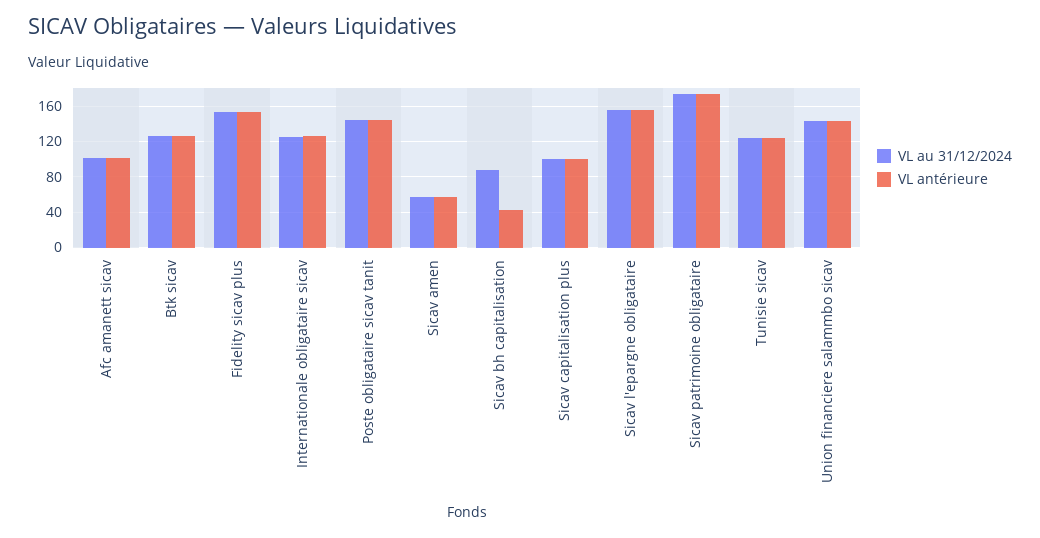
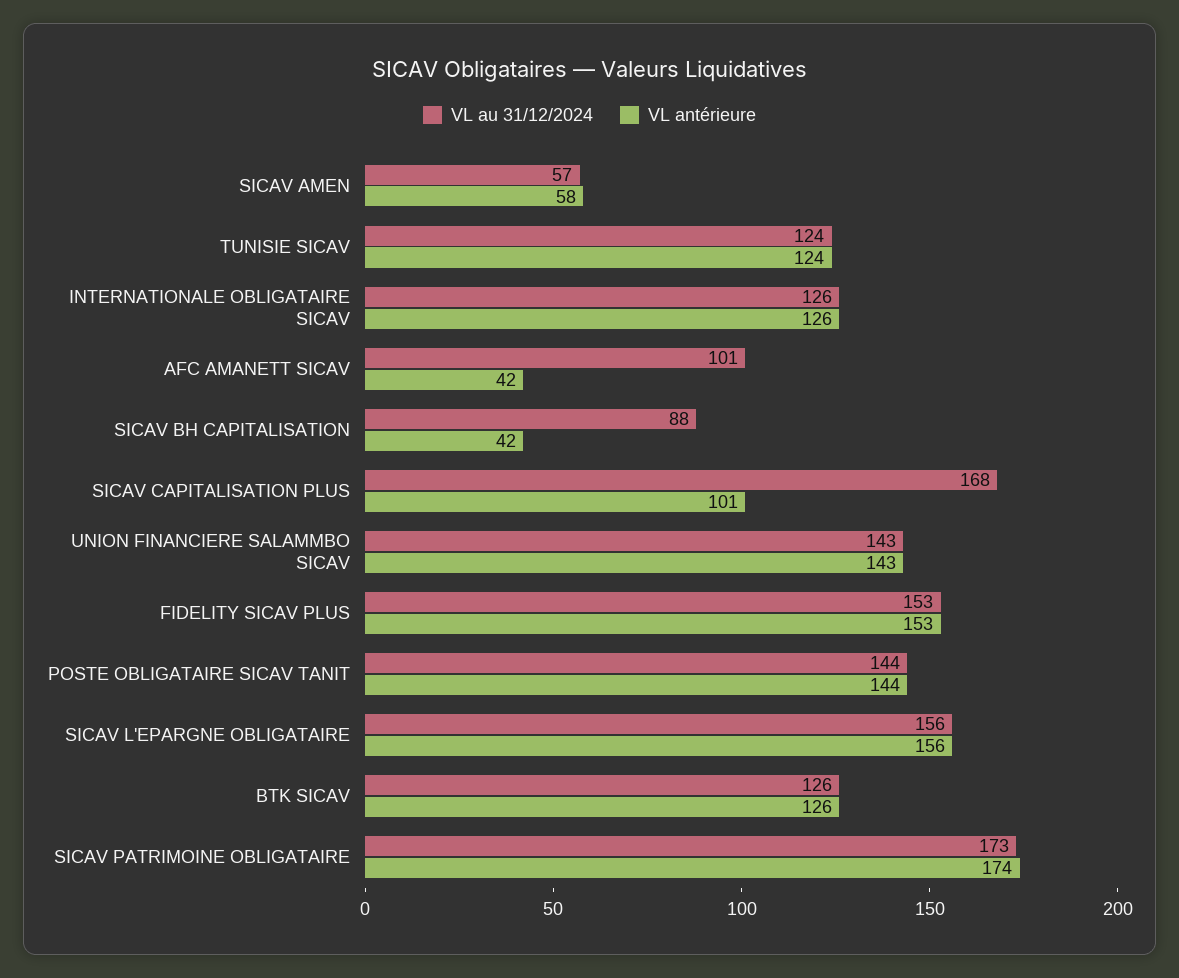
  {
    "VL au 31/12/2024": {
      "Afc amanett sicav": 101,
      "Btk sicav": 126,
      "Fidelity sicav plus": 153,
      "Internationale obligataire sicav": 126,
      "Poste obligataire sicav tanit": 144,
      "Sicav amen": 57,
      "Sicav bh capitalisation": 88,
-     "Sicav capitalisation plus": 100,
+     "Sicav capitalisation plus": 168,
      "Sicav l'epargne obligataire": 156,
      "Sicav patrimoine obligataire": 173,
      "Tunisie sicav": 124,
      "Union financiere salammbo sicav": 143
    },
    "VL antérieure": {
-     "Afc amanett sicav": 100,
+     "Afc amanett sicav": 42,
      "Btk sicav": 126,
      "Fidelity sicav plus": 153,
      "Internationale obligataire sicav": 126,
      "Poste obligataire sicav tanit": 144,
      "Sicav amen": 58,
      "Sicav bh capitalisation": 42,
      "Sicav capitalisation plus": 101,
      "Sicav l'epargne obligataire": 156,
      "Sicav patrimoine obligataire": 174,
      "Tunisie sicav": 124,
      "Union financiere salammbo sicav": 143
    }
  }

